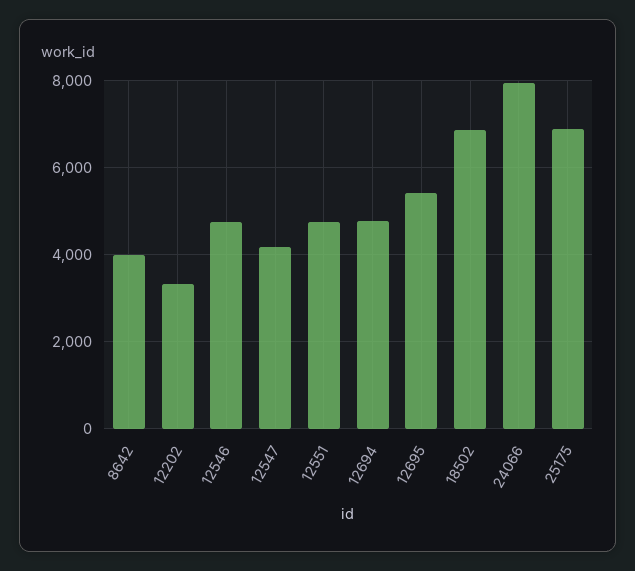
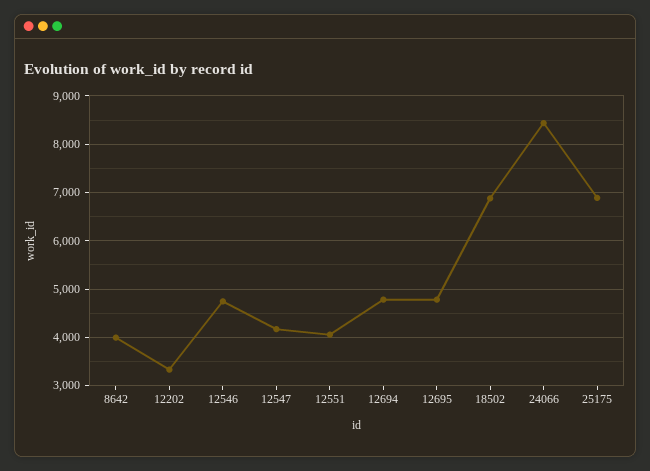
  {
    "8642": 4000,
    "12202": 3400,
    "12546": 4800,
    "12547": 4200,
-   "12551": 4800,
+   "12551": 4000,
    "12694": 4800,
-   "12695": 5400,
+   "12695": 4800,
    "18502": 6800,
-   "24066": 8000,
+   "24066": 8400,
    "25175": 6800
  }

